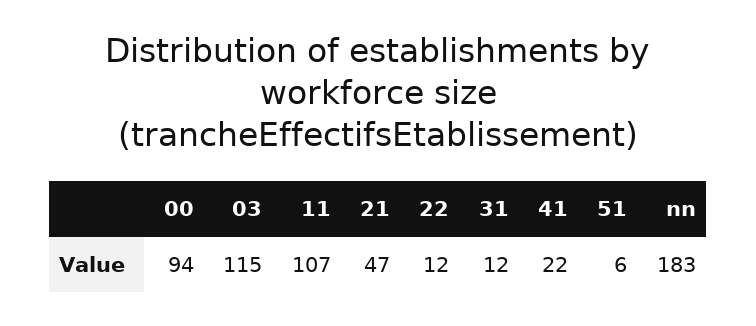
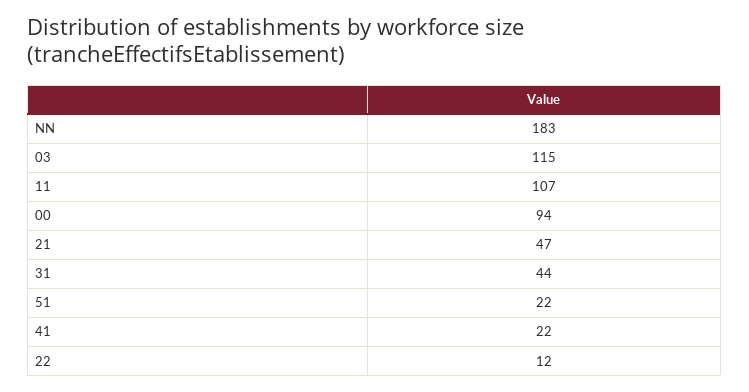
  {
    "00": 94,
    "03": 115,
    "11": 107,
    "21": 47,
    "22": 12,
-   "31": 12,
+   "31": 44,
    "41": 22,
-   "51": 6,
+   "51": 22,
    "nn": 183
  }

